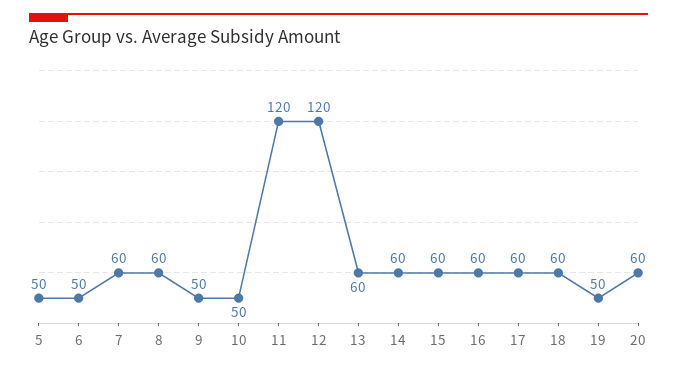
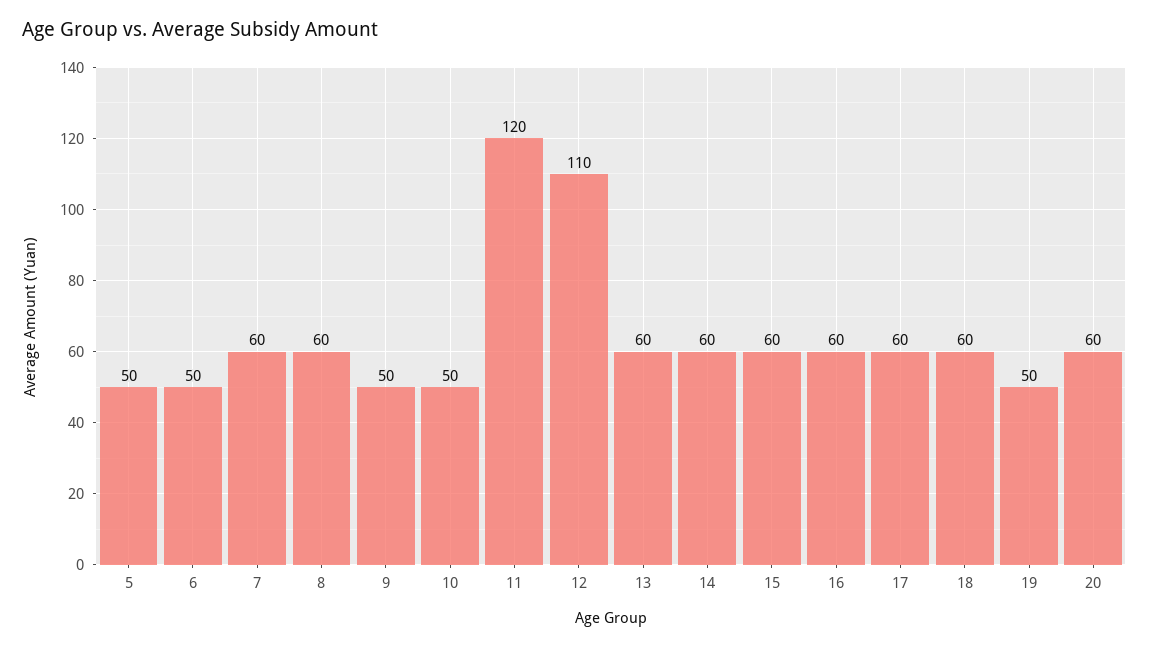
  {
    "5": 50,
    "6": 50,
    "7": 60,
    "8": 60,
    "9": 50,
    "10": 50,
    "11": 120,
-   "12": 120,
+   "12": 110,
    "13": 60,
    "14": 60,
    "15": 60,
    "16": 60,
    "17": 60,
    "18": 60,
    "19": 50,
    "20": 60
  }

